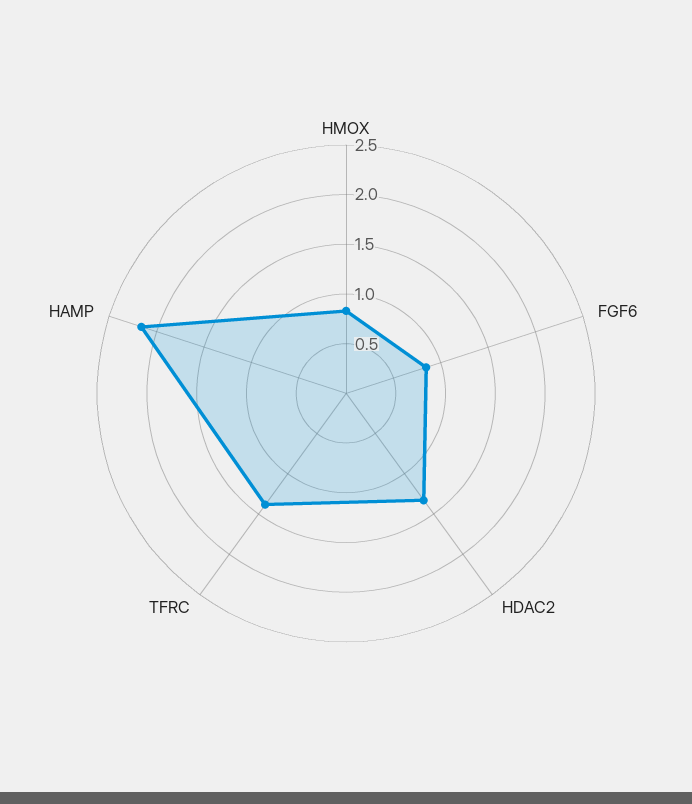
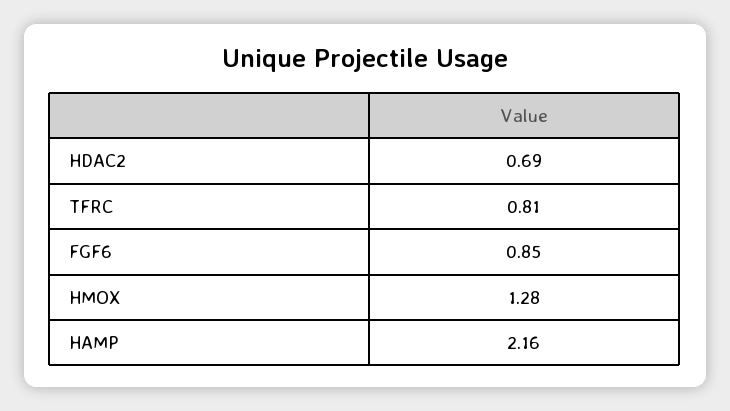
  {
-   "HMOX": 0.8,
+   "HMOX": 1.28,
    "FGF6": 0.85,
-   "HDAC2": 1.3,
+   "HDAC2": 0.69,
-   "TFRC": 1.4,
+   "TFRC": 0.81,
    "HAMP": 2.16
  }

